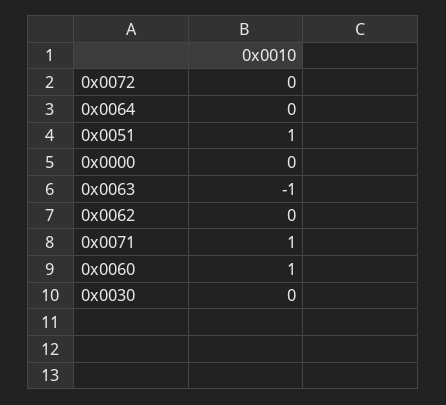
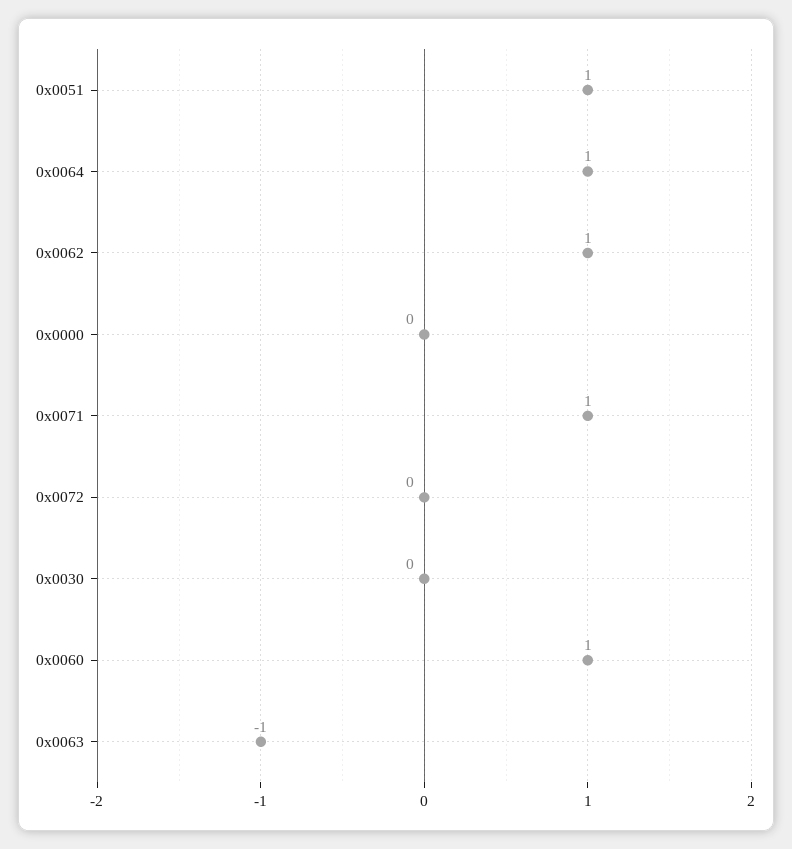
  {
    "0x0072": 0,
-   "0x0064": 0,
+   "0x0064": 1,
    "0x0051": 1,
    "0x0000": 0,
    "0x0063": -1,
-   "0x0062": 0,
+   "0x0062": 1,
    "0x0071": 1,
    "0x0060": 1,
    "0x0030": 0
  }

